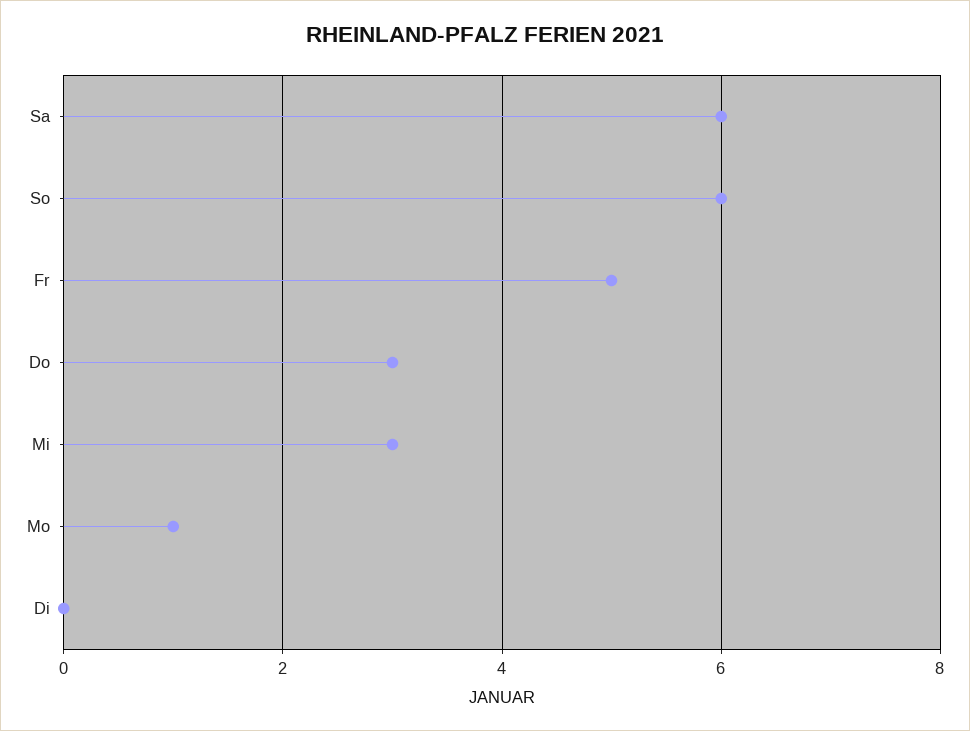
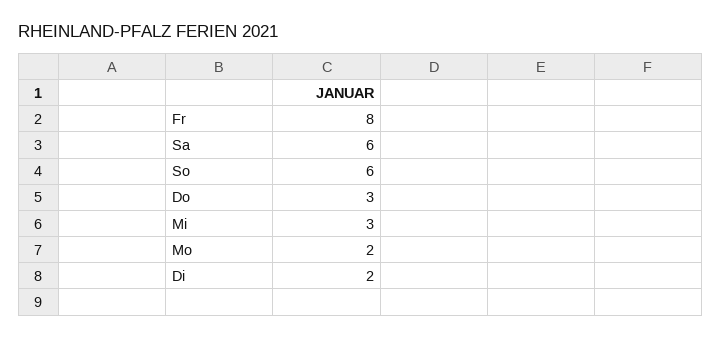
  {
    "Sa": 6,
    "So": 6,
-   "Fr": 5,
+   "Fr": 8,
    "Do": 3,
    "Mi": 3,
-   "Mo": 1,
+   "Mo": 2,
-   "Di": 0
+   "Di": 2
  }

